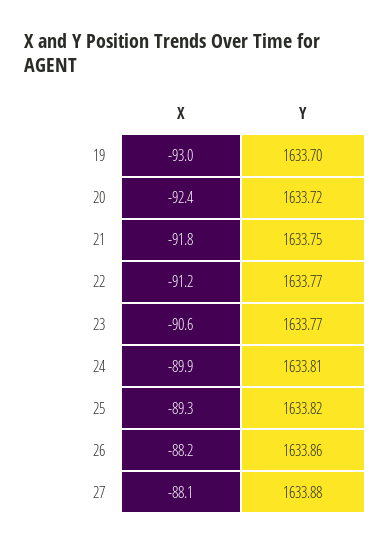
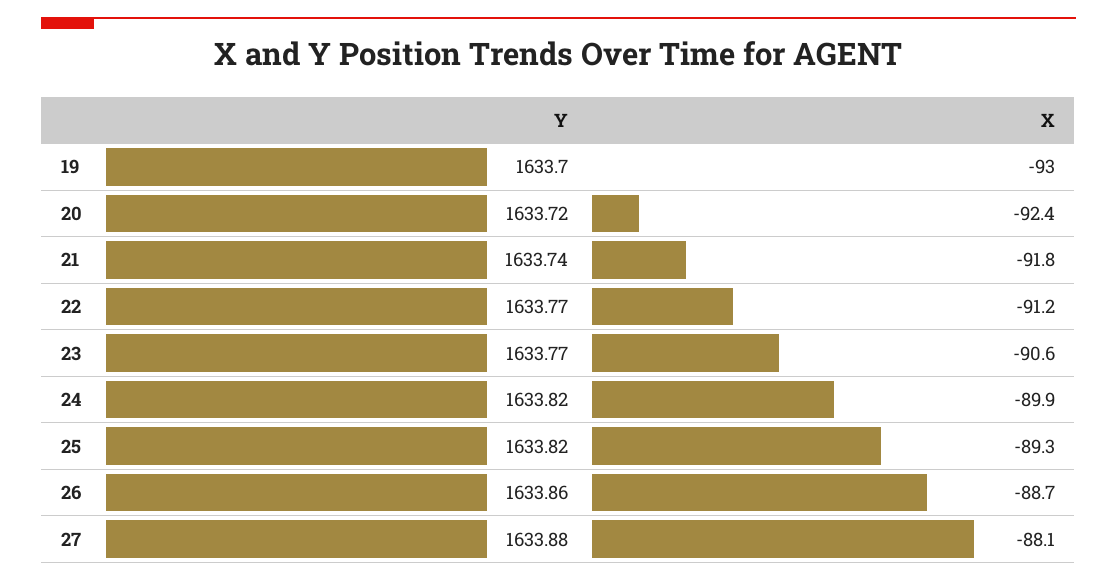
  {
    "X": {
      "19": -93,
      "20": -92.4,
      "21": -91.8,
      "22": -91.2,
      "23": -90.6,
      "24": -89.9,
      "25": -89.3,
-     "26": -88.2,
+     "26": -88.7,
      "27": -88.1
    },
    "Y": {
      "19": 1633.7,
      "20": 1633.72,
-     "21": 1633.75,
+     "21": 1633.74,
      "22": 1633.77,
      "23": 1633.77,
-     "24": 1633.81,
+     "24": 1633.82,
      "25": 1633.82,
      "26": 1633.86,
      "27": 1633.88
    }
  }

